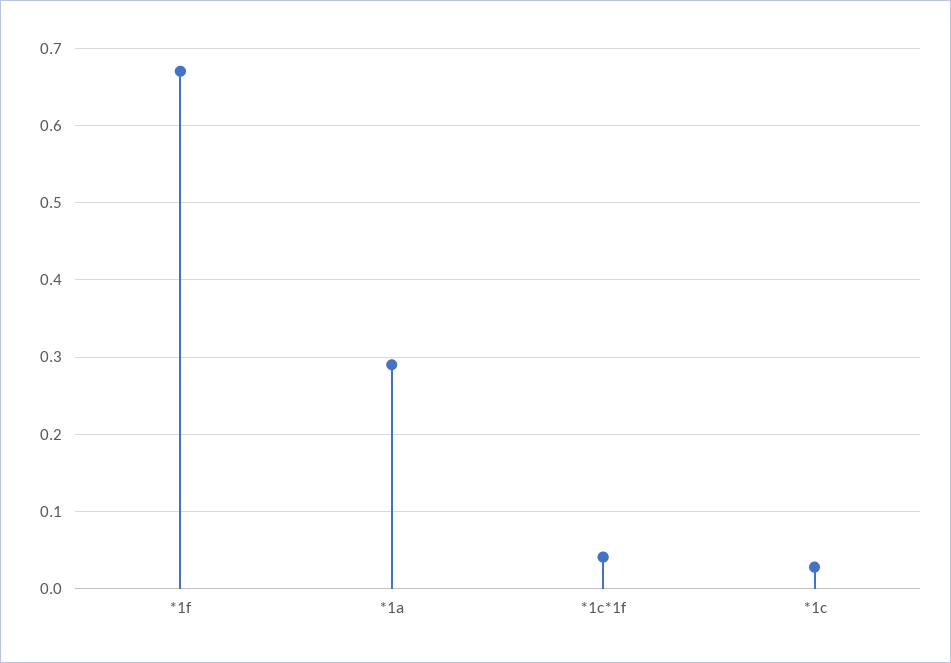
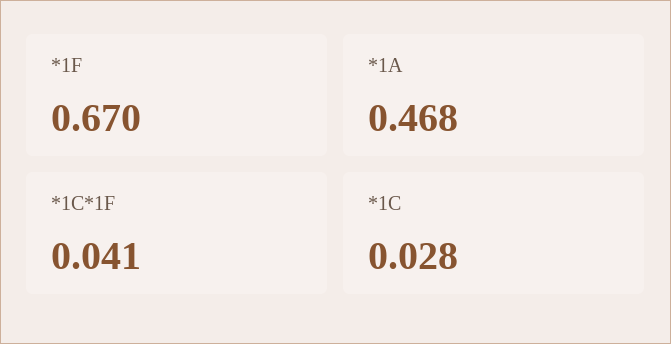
  {
    "*1f": 0.67,
-   "*1a": 0.29,
+   "*1a": 0.468,
    "*1c*1f": 0.041,
    "*1c": 0.028
  }

